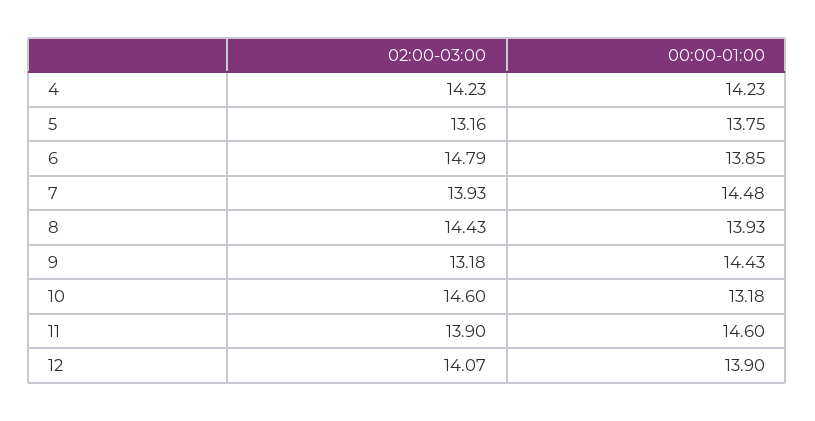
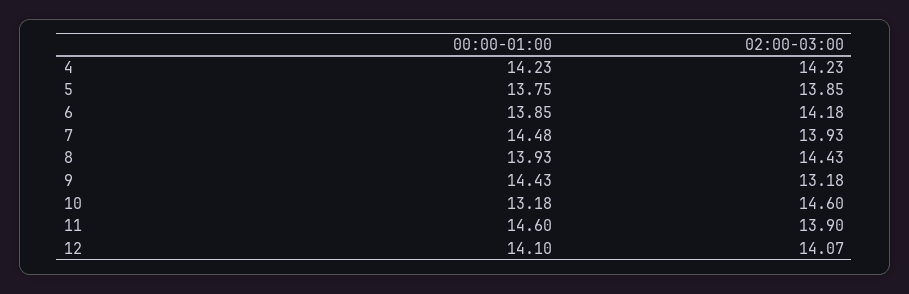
  {
    "02:00-03:00": {
      "4": 14.23,
-     "5": 13.16,
+     "5": 13.85,
-     "6": 14.79,
+     "6": 14.18,
      "7": 13.93,
      "8": 14.43,
      "9": 13.18,
      "10": 14.6,
      "11": 13.9,
      "12": 14.07
    },
    "00:00-01:00": {
      "4": 14.23,
      "5": 13.75,
      "6": 13.85,
      "7": 14.48,
      "8": 13.93,
      "9": 14.43,
      "10": 13.18,
      "11": 14.6,
-     "12": 13.9
+     "12": 14.1
    }
  }

